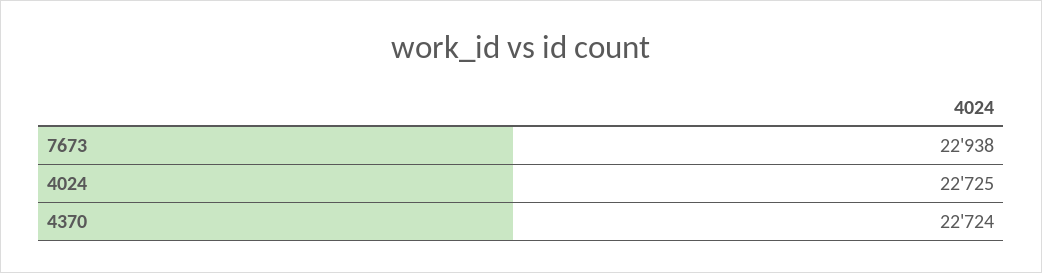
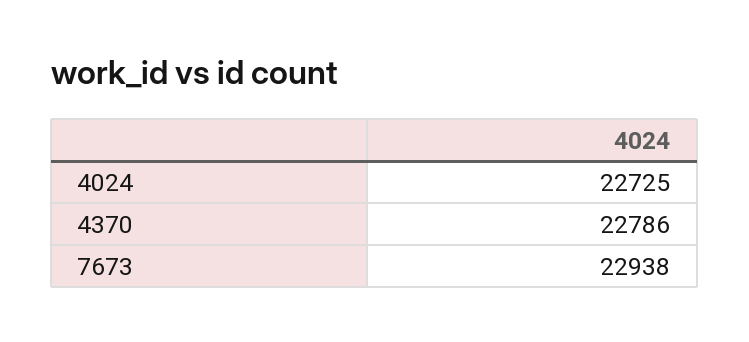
  {
    "7673": 22938,
    "4024": 22725,
-   "4370": 22724
+   "4370": 22786
  }

